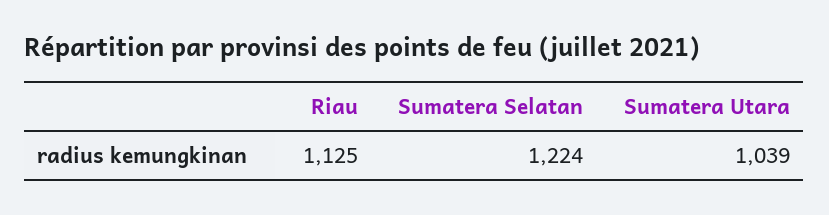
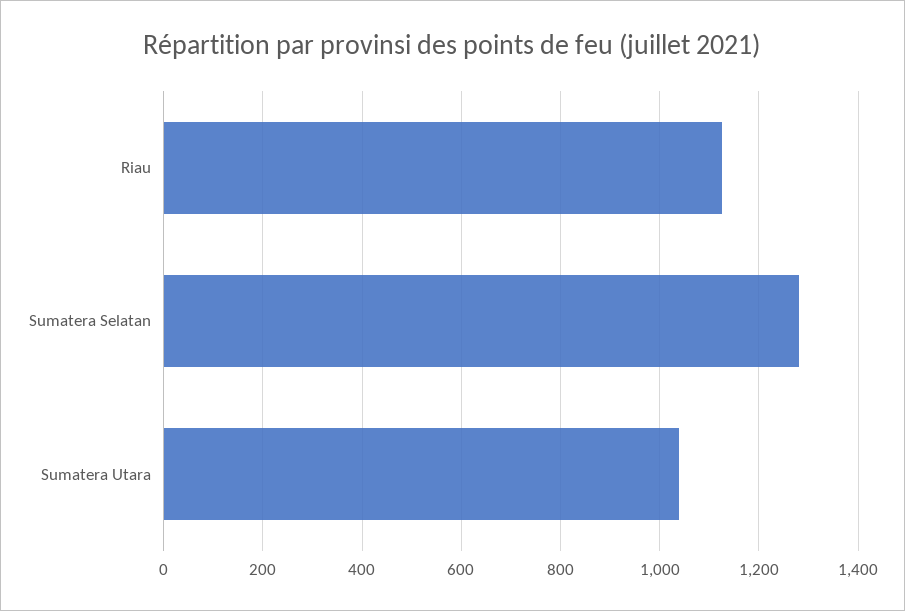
  {
    "Riau": 1125,
-   "Sumatera Selatan": 1224,
+   "Sumatera Selatan": 1280,
    "Sumatera Utara": 1039
  }

